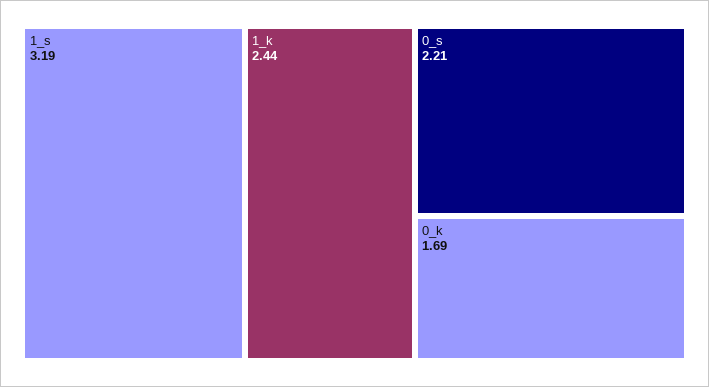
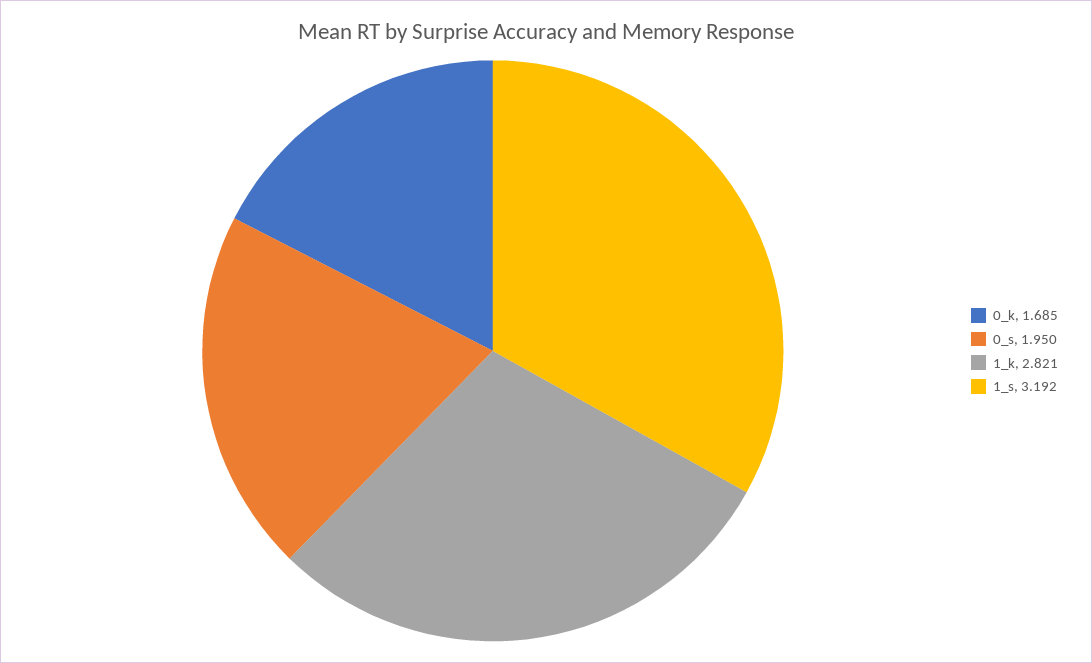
  {
    "1_s": 3.192,
-   "1_k": 2.44,
+   "1_k": 2.821,
-   "0_s": 2.21,
+   "0_s": 1.95,
    "0_k": 1.685
  }

